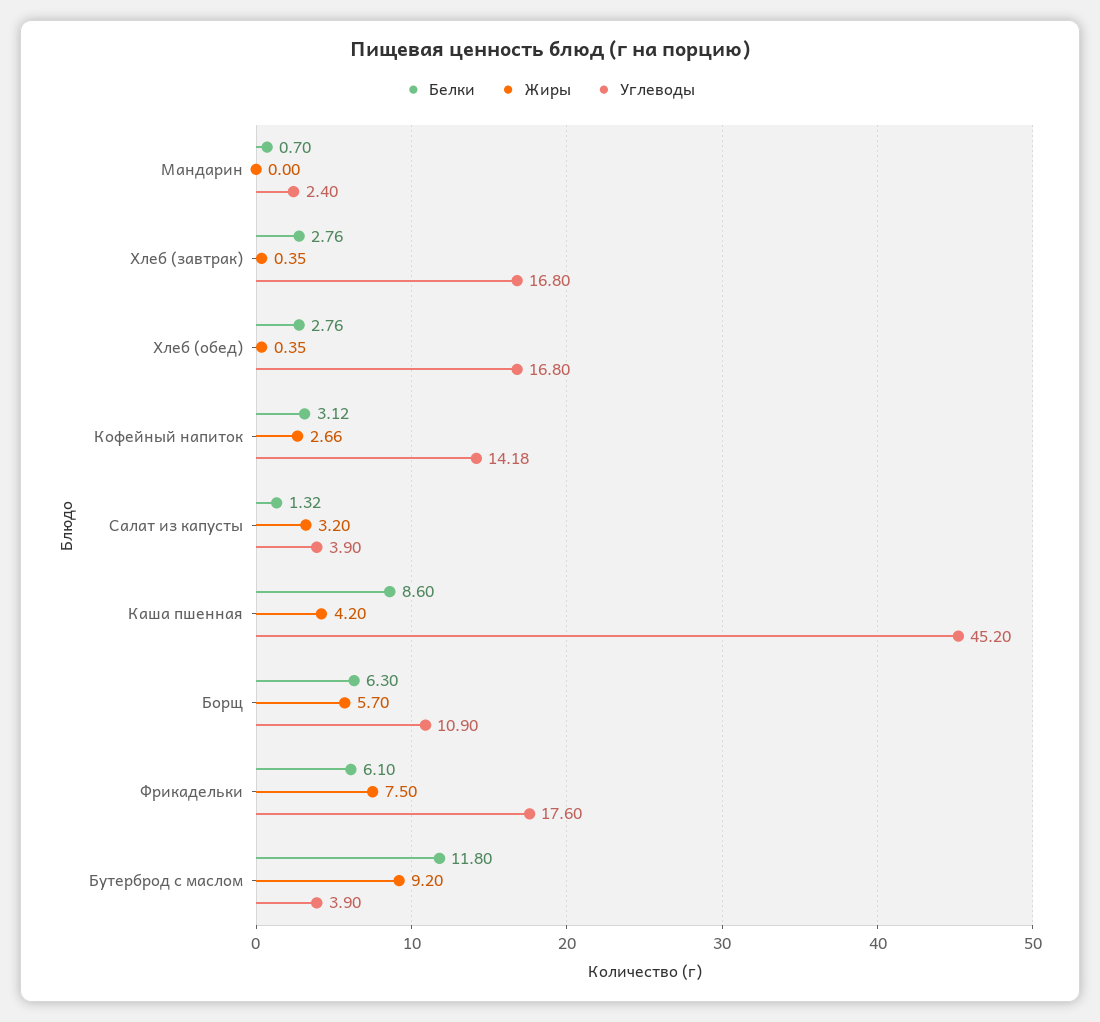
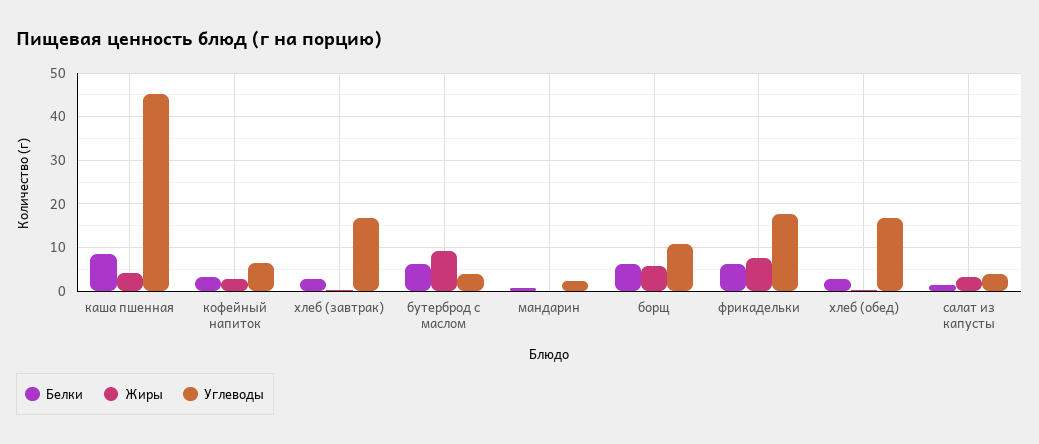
  {
    "Белки": {
      "Мандарин": 0.7,
      "Хлеб (завтрак)": 2.76,
      "Хлеб (обед)": 2.76,
      "Кофейный напиток": 3.12,
      "Салат из капусты": 1.32,
      "Каша пшенная": 8.6,
      "Борщ": 6.3,
      "Фрикадельки": 6.1,
-     "Бутерброд с маслом": 11.8
+     "Бутерброд с маслом": 6
    },
    "Жиры": {
      "Мандарин": 0,
      "Хлеб (завтрак)": 0.35,
      "Хлеб (обед)": 0.35,
      "Кофейный напиток": 2.66,
      "Салат из капусты": 3.2,
      "Каша пшенная": 4.2,
      "Борщ": 5.7,
      "Фрикадельки": 7.5,
      "Бутерброд с маслом": 9.2
    },
    "Углеводы": {
      "Мандарин": 2.4,
      "Хлеб (завтрак)": 16.8,
      "Хлеб (обед)": 16.8,
-     "Кофейный напиток": 14.18,
+     "Кофейный напиток": 6,
      "Салат из капусты": 3.9,
      "Каша пшенная": 45.2,
      "Борщ": 10.9,
      "Фрикадельки": 17.6,
      "Бутерброд с маслом": 3.9
    }
  }

